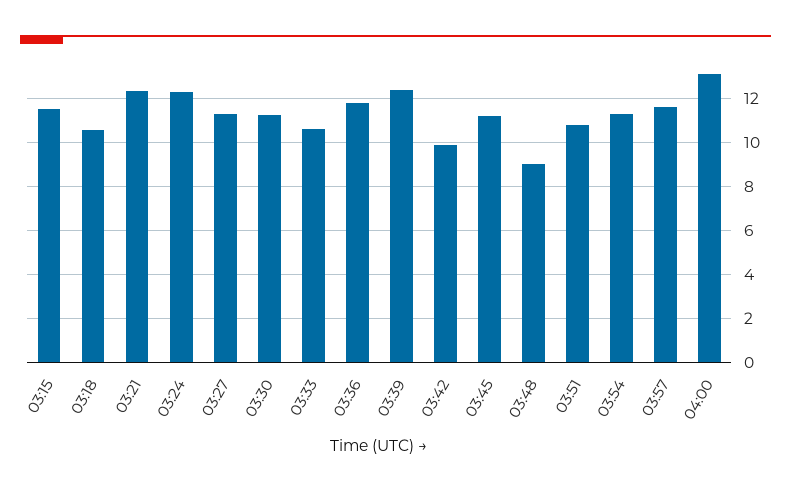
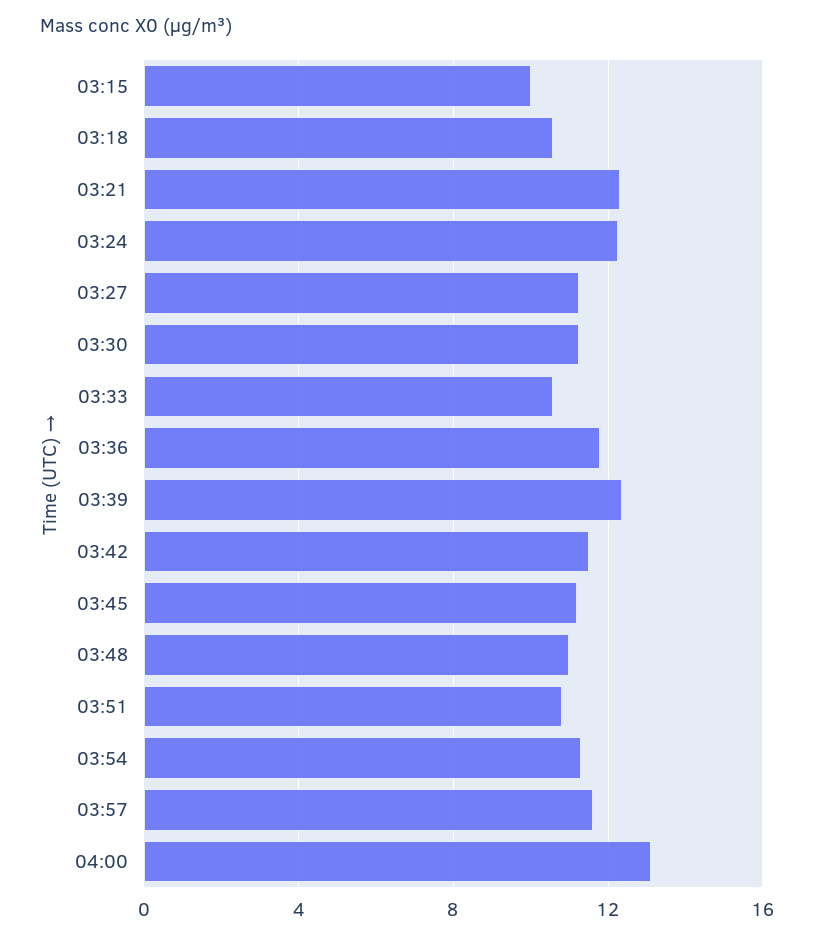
  {
-   "03:15": 11.5,
+   "03:15": 10,
    "03:18": 10.5,
    "03:21": 12.5,
    "03:24": 12.5,
    "03:27": 11.5,
    "03:30": 11,
    "03:33": 10.5,
    "03:36": 12,
    "03:39": 12.5,
-   "03:42": 10,
+   "03:42": 11.5,
    "03:45": 11,
-   "03:48": 9,
+   "03:48": 11,
    "03:51": 11,
    "03:54": 11.5,
    "03:57": 11.5,
    "04:00": 13
  }

